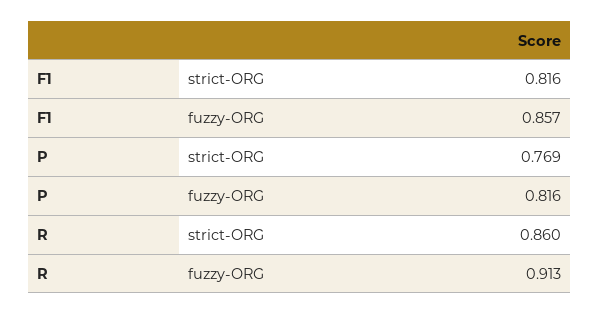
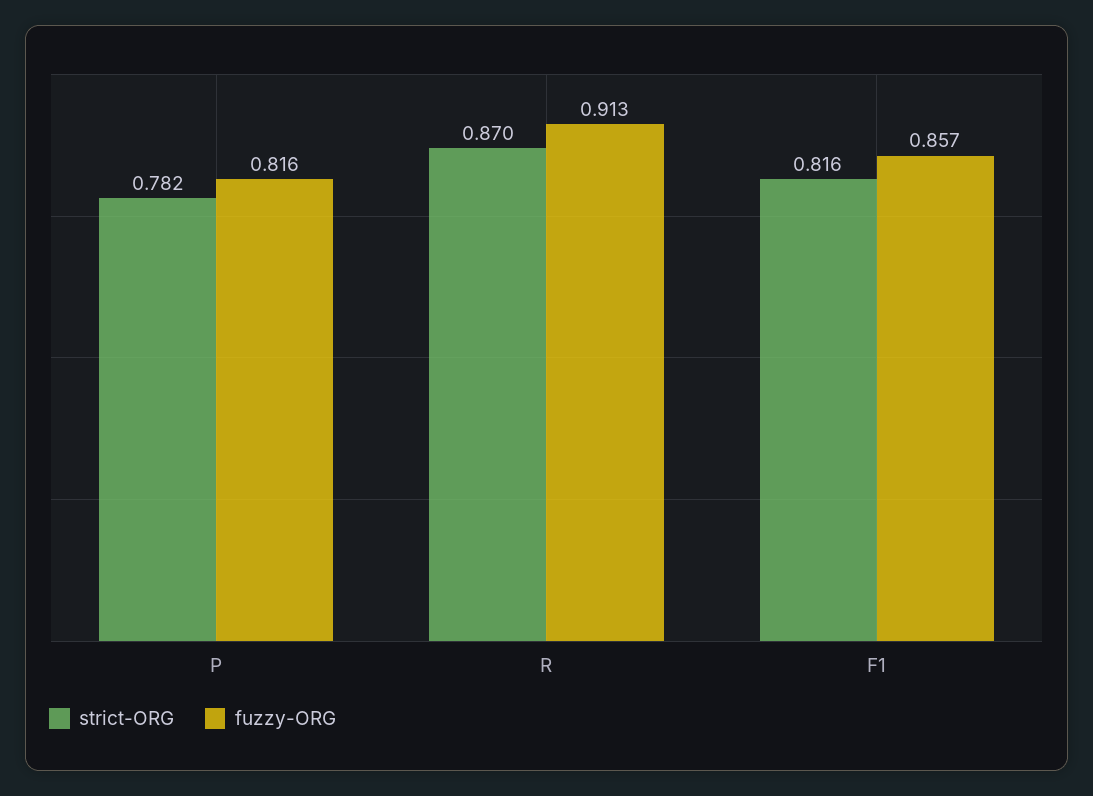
  {
    "strict-ORG": {
      "F1": 0.816,
-     "P": 0.769,
+     "P": 0.782,
-     "R": 0.86
+     "R": 0.87
    },
    "fuzzy-ORG": {
      "F1": 0.857,
      "P": 0.816,
      "R": 0.913
    }
  }

